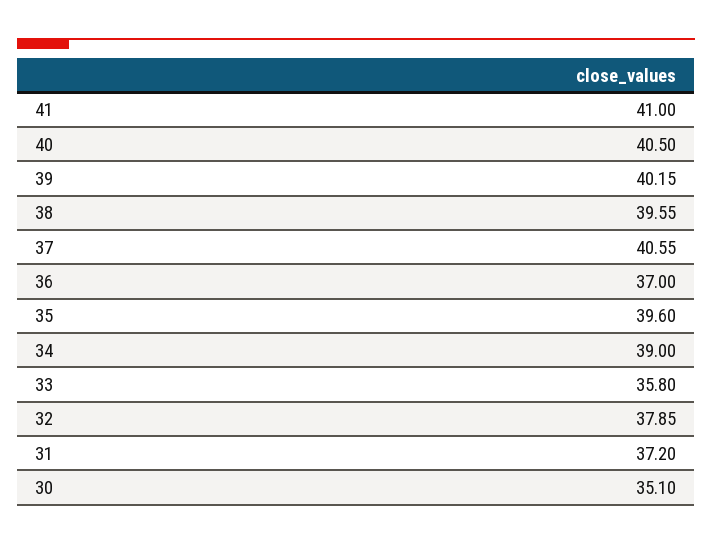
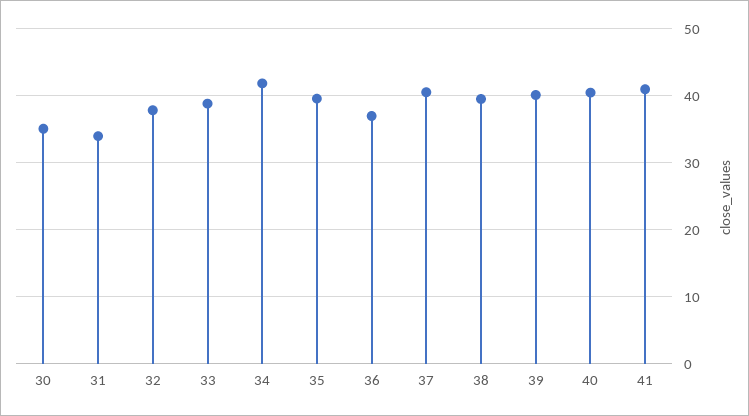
  {
    "41": 41,
    "40": 40.5,
    "39": 40.15,
    "38": 39.55,
    "37": 40.55,
    "36": 37,
    "35": 39.6,
-   "34": 39,
+   "34": 42,
-   "33": 35.8,
+   "33": 39,
    "32": 37.85,
-   "31": 37.2,
+   "31": 34,
    "30": 35.1
  }

